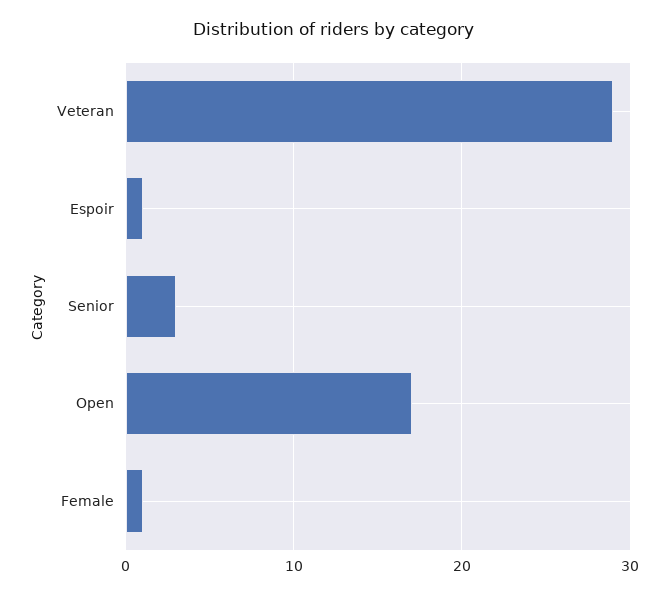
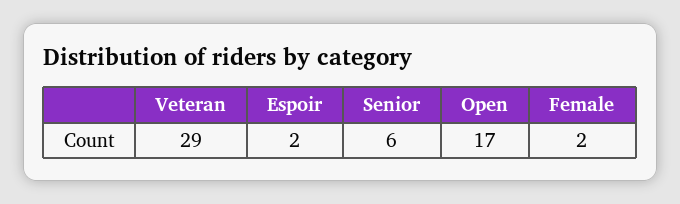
  {
    "Veteran": 29,
-   "Espoir": 1,
+   "Espoir": 2,
-   "Senior": 3,
+   "Senior": 6,
    "Open": 17,
-   "Female": 1
+   "Female": 2
  }

